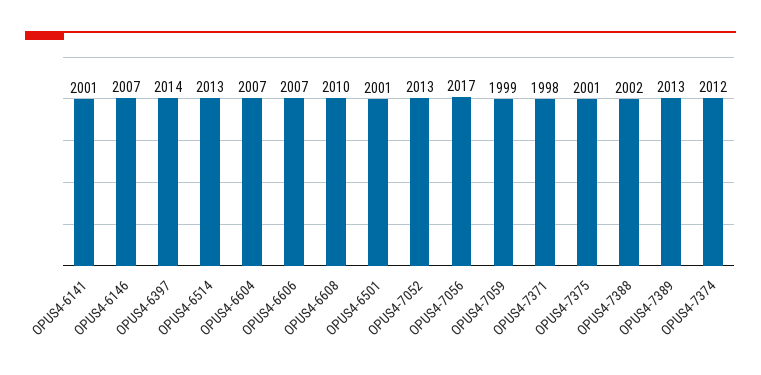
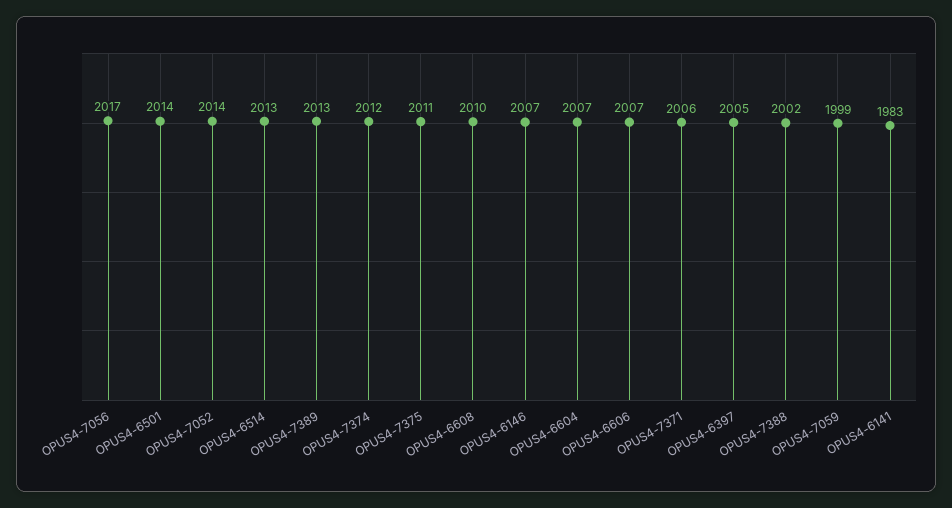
  {
-   "OPUS4-6141": 2001,
+   "OPUS4-6141": 1983,
    "OPUS4-6146": 2007,
-   "OPUS4-6397": 2014,
+   "OPUS4-6397": 2005,
    "OPUS4-6514": 2013,
    "OPUS4-6604": 2007,
    "OPUS4-6606": 2007,
    "OPUS4-6608": 2010,
-   "OPUS4-6501": 2001,
+   "OPUS4-6501": 2014,
-   "OPUS4-7052": 2013,
+   "OPUS4-7052": 2014,
    "OPUS4-7056": 2017,
    "OPUS4-7059": 1999,
-   "OPUS4-7371": 1998,
+   "OPUS4-7371": 2006,
-   "OPUS4-7375": 2001,
+   "OPUS4-7375": 2011,
    "OPUS4-7388": 2002,
    "OPUS4-7389": 2013,
    "OPUS4-7374": 2012
  }

